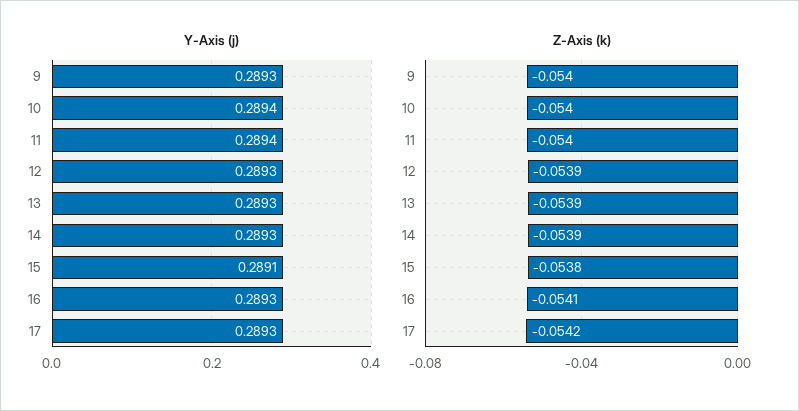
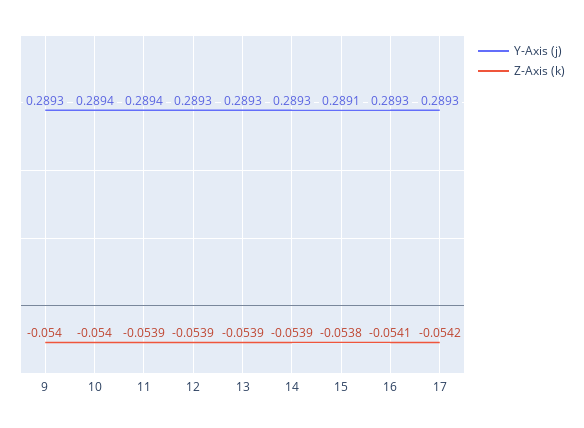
  {
    "Y-Axis (j)": {
      "9": 0.2893,
      "10": 0.2894,
      "11": 0.2894,
      "12": 0.2893,
      "13": 0.2893,
      "14": 0.2893,
      "15": 0.2891,
      "16": 0.2893,
      "17": 0.2893
    },
    "Z-Axis (k)": {
      "9": -0.054,
      "10": -0.054,
-     "11": -0.054,
+     "11": -0.0539,
      "12": -0.0539,
      "13": -0.0539,
      "14": -0.0539,
      "15": -0.0538,
      "16": -0.0541,
      "17": -0.0542
    }
  }

